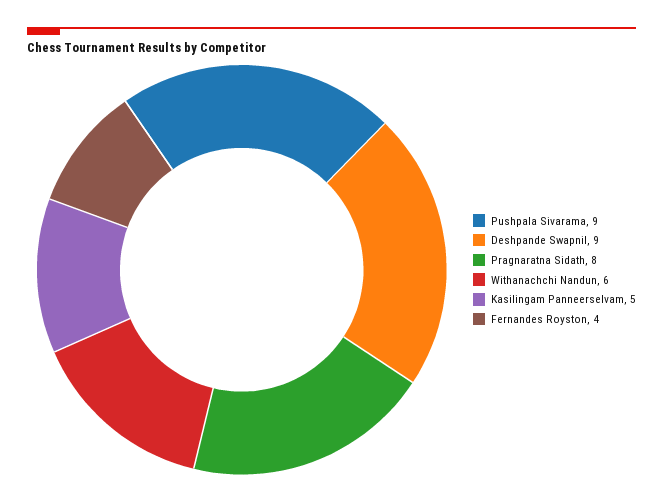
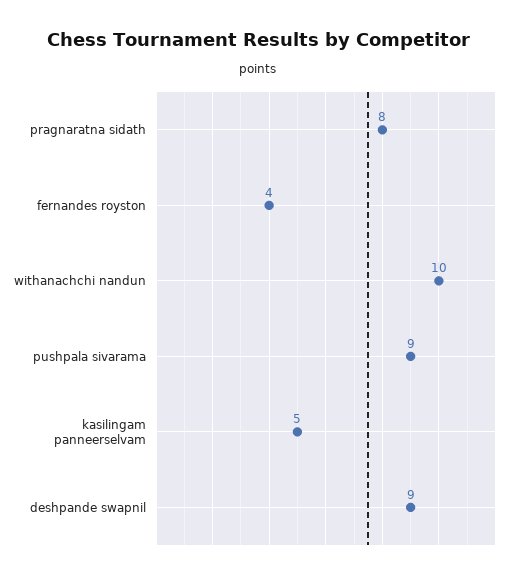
  {
    "Pushpala Sivarama": 9,
    "Deshpande Swapnil": 9,
    "Pragnaratna Sidath": 8,
-   "Withanachchi Nandun": 6,
+   "Withanachchi Nandun": 10,
    "Kasilingam Panneerselvam": 5,
    "Fernandes Royston": 4
  }

